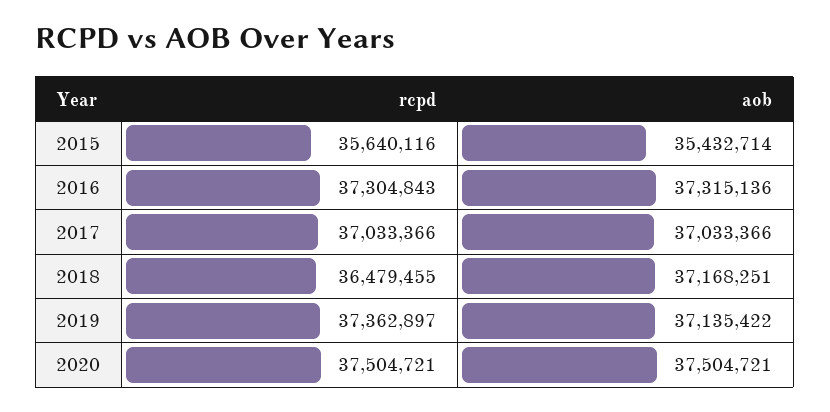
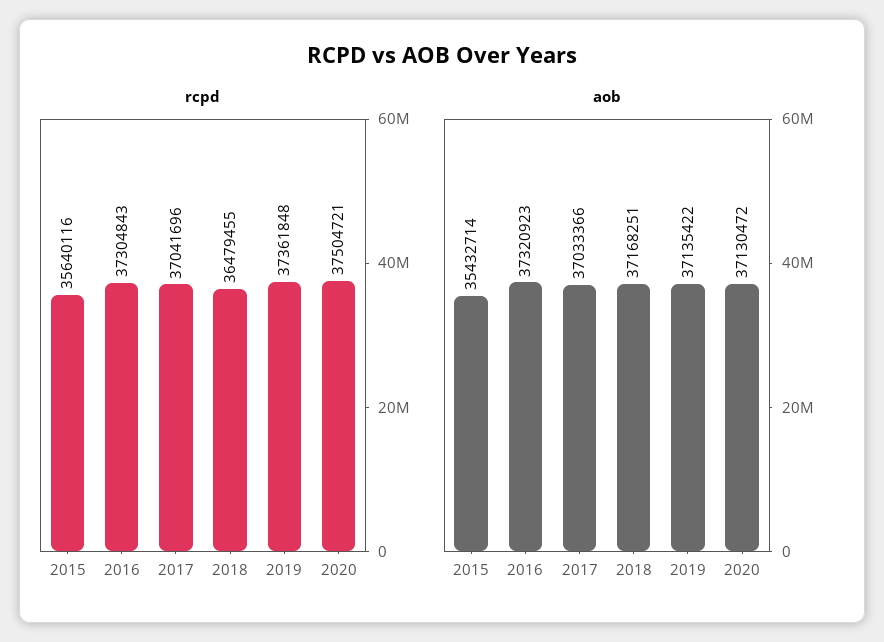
  {
    "rcpd": {
      "2015": 35640116,
      "2016": 37304843,
-     "2017": 37033366,
+     "2017": 37041696,
      "2018": 36479455,
-     "2019": 37362897,
+     "2019": 37361848,
      "2020": 37504721
    },
    "aob": {
      "2015": 35432714,
-     "2016": 37315136,
+     "2016": 37320923,
      "2017": 37033366,
      "2018": 37168251,
      "2019": 37135422,
-     "2020": 37504721
+     "2020": 37130472
    }
  }

